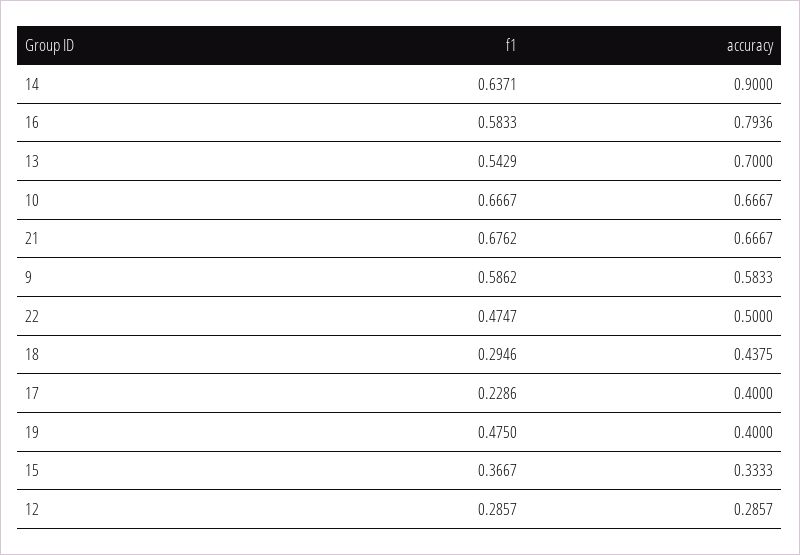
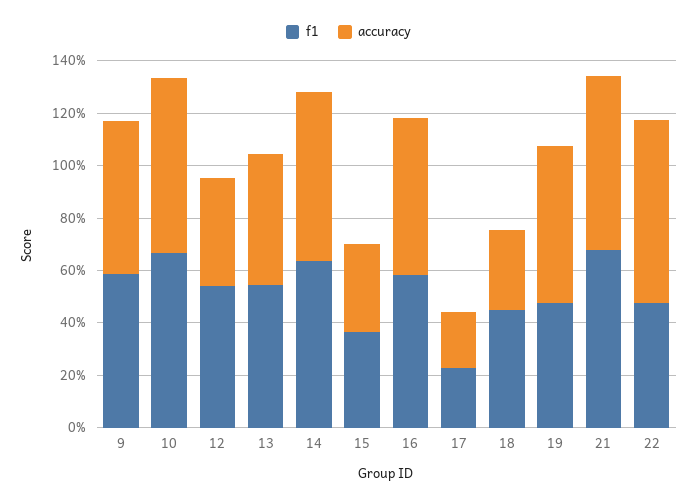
  {
    "f1": {
      "14": 0.6371,
      "16": 0.5833,
      "13": 0.5429,
      "10": 0.6667,
      "21": 0.6762,
      "9": 0.5862,
      "22": 0.4747,
-     "18": 0.2946,
+     "18": 0.45,
      "17": 0.2286,
      "19": 0.475,
      "15": 0.3667,
-     "12": 0.2857
+     "12": 0.55
    },
    "accuracy": {
-     "14": 0.9,
+     "14": 0.65,
-     "16": 0.7936,
+     "16": 0.6,
-     "13": 0.7,
+     "13": 0.5,
      "10": 0.6667,
      "21": 0.6667,
      "9": 0.5833,
-     "22": 0.5,
+     "22": 0.7,
-     "18": 0.4375,
+     "18": 0.3,
-     "17": 0.4,
+     "17": 0.2,
-     "19": 0.4,
+     "19": 0.6,
      "15": 0.3333,
-     "12": 0.2857
+     "12": 0.4
    }
  }

